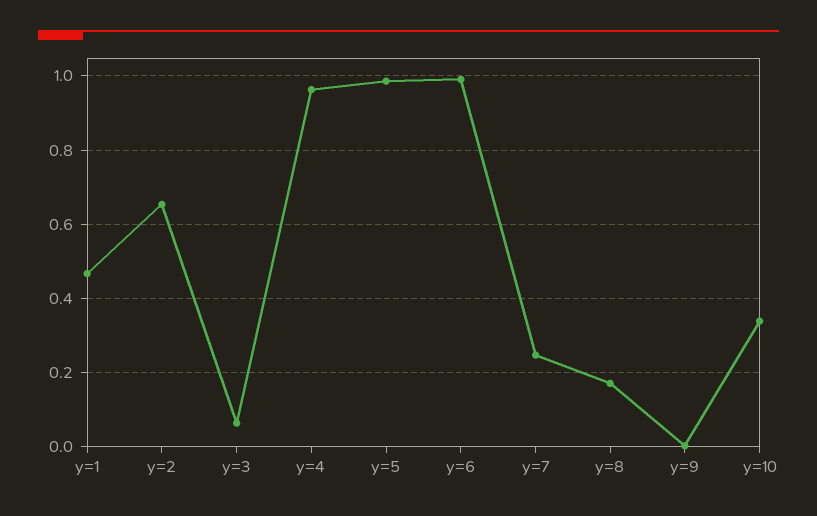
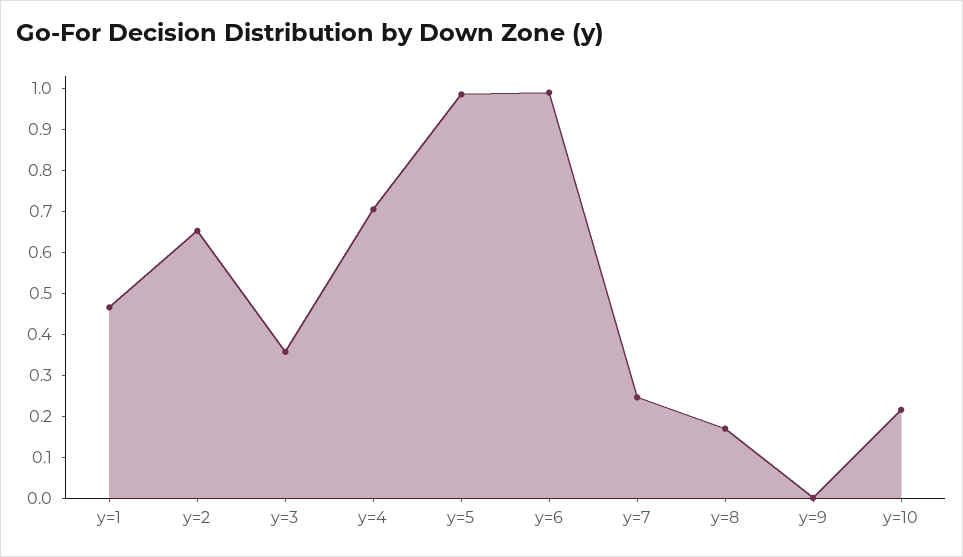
  {
    "y=1": 0.46,
    "y=2": 0.66,
-   "y=3": 0.06,
+   "y=3": 0.36,
-   "y=4": 0.96,
+   "y=4": 0.7,
    "y=5": 0.98,
    "y=6": 1,
    "y=7": 0.24,
    "y=8": 0.18,
    "y=9": 0,
-   "y=10": 0.34
+   "y=10": 0.22
  }

